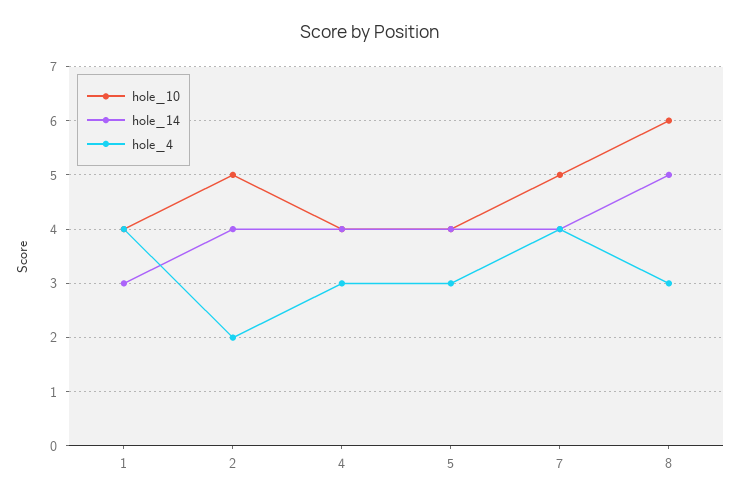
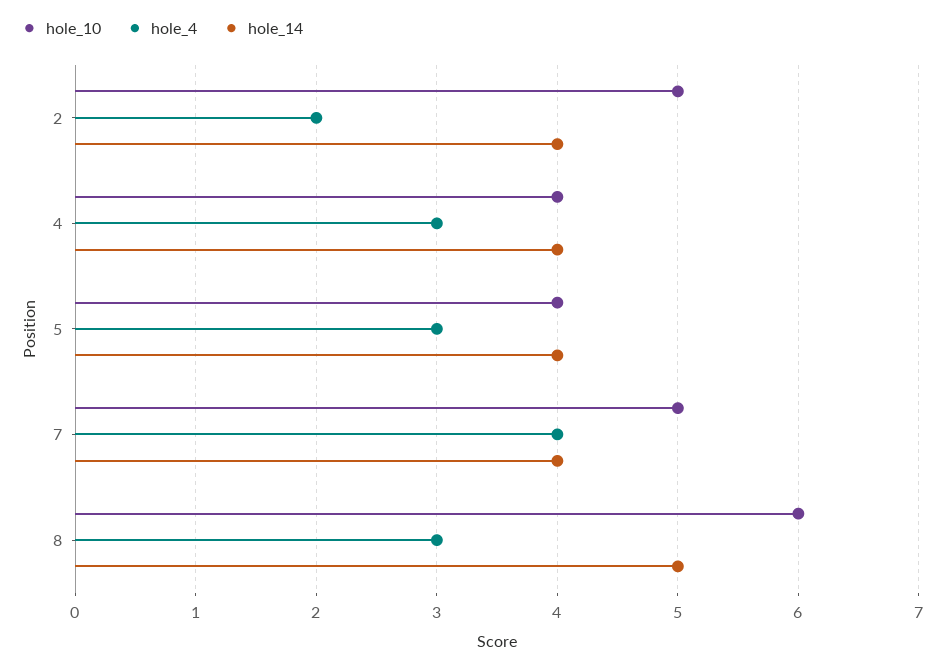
  {
    "hole_10": {
-     "1": 4,
      "2": 5,
      "4": 4,
      "5": 4,
      "7": 5,
      "8": 6
    },
    "hole_14": {
-     "1": 3,
      "2": 4,
      "4": 4,
      "5": 4,
      "7": 4,
      "8": 5
    },
    "hole_4": {
-     "1": 4,
      "2": 2,
      "4": 3,
      "5": 3,
      "7": 4,
      "8": 3
    }
  }

